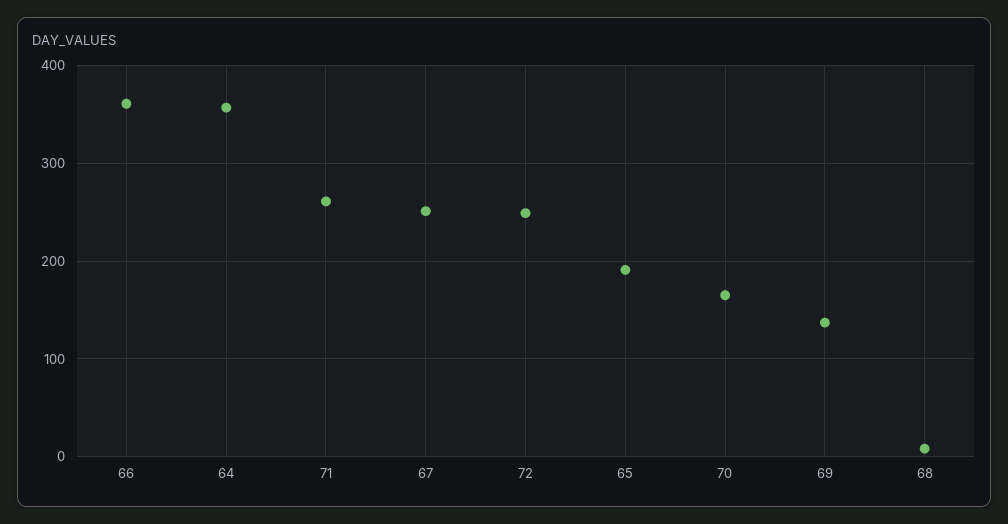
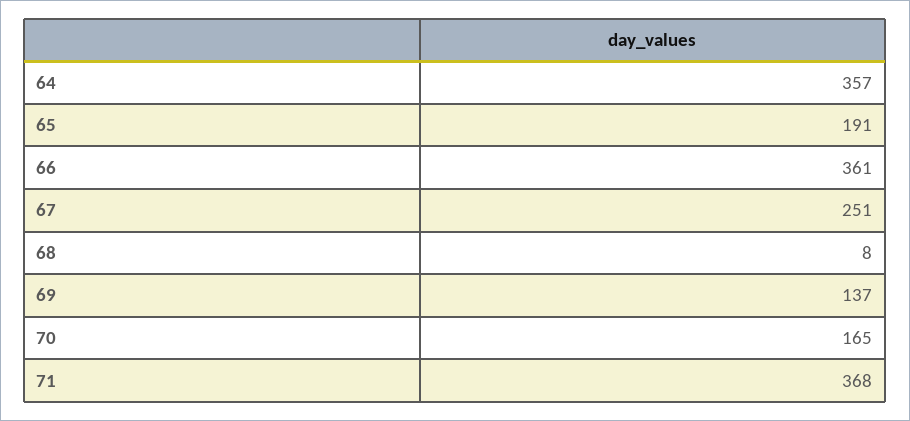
  {
    "66": 361,
    "64": 357,
-   "71": 260,
+   "71": 368,
    "67": 251,
-   "72": 250,
    "65": 191,
    "70": 165,
    "69": 137,
    "68": 8
  }

